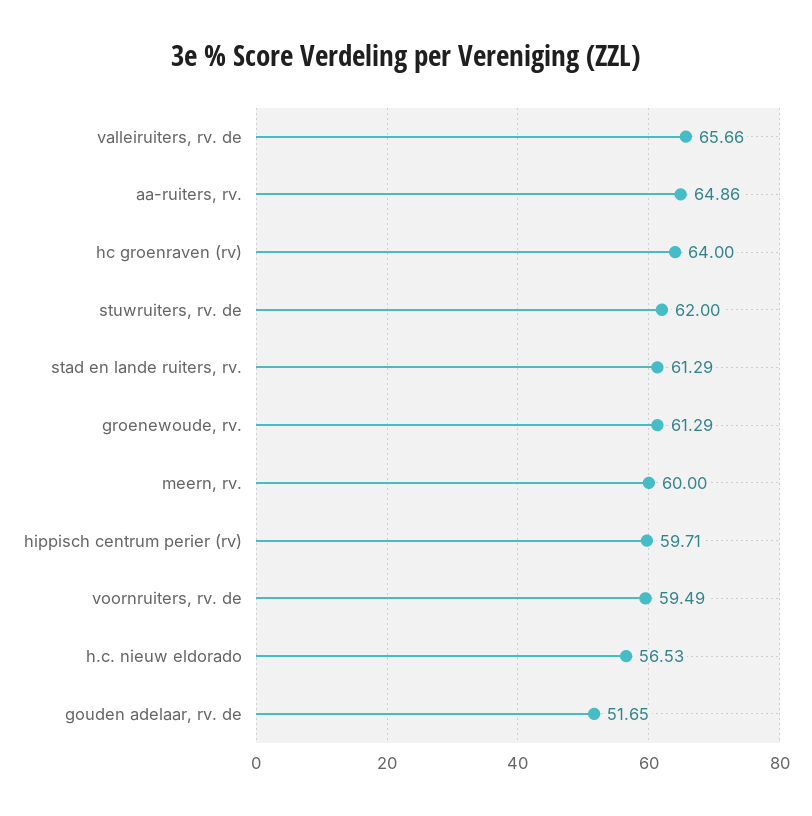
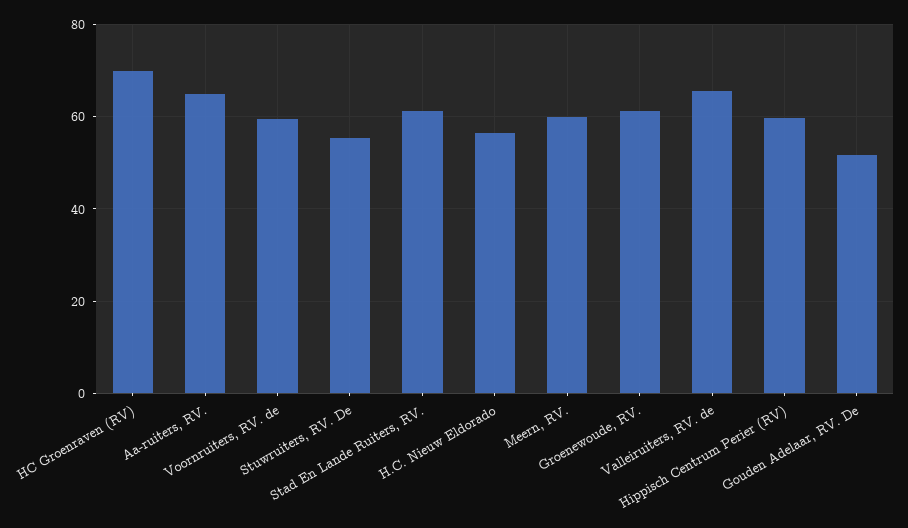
  {
    "valleiruiters, rv. de": 65.66,
    "aa-ruiters, rv.": 64.86,
-   "hc groenraven (rv)": 64,
+   "hc groenraven (rv)": 70,
-   "stuwruiters, rv. de": 62,
+   "stuwruiters, rv. de": 56,
    "stad en lande ruiters, rv.": 61.29,
    "groenewoude, rv.": 61.29,
    "meern, rv.": 60,
    "hippisch centrum perier (rv)": 59.71,
    "voornruiters, rv. de": 59.49,
    "h.c. nieuw eldorado": 56.53,
    "gouden adelaar, rv. de": 51.65
  }

